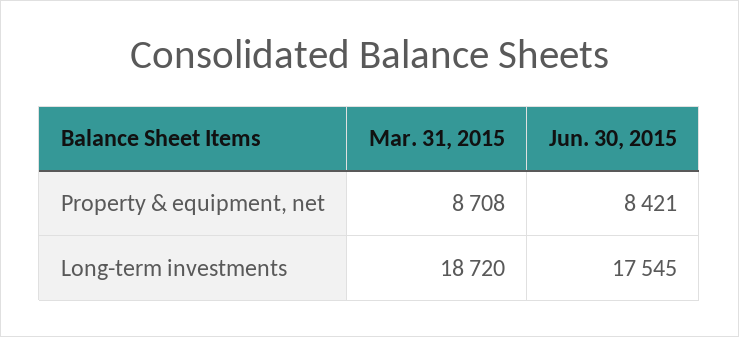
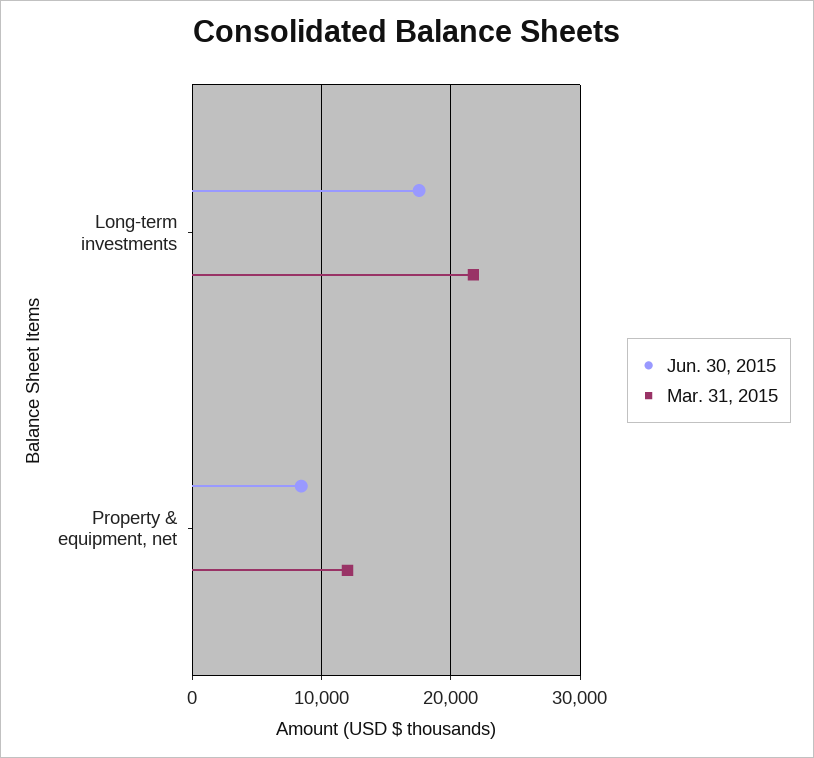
  {
    "Mar. 31, 2015": {
-     "Property & equipment, net": 8708,
+     "Property & equipment, net": 12000,
-     "Long-term investments": 18720
+     "Long-term investments": 22000
    },
    "Jun. 30, 2015": {
      "Property & equipment, net": 8421,
      "Long-term investments": 17545
    }
  }

